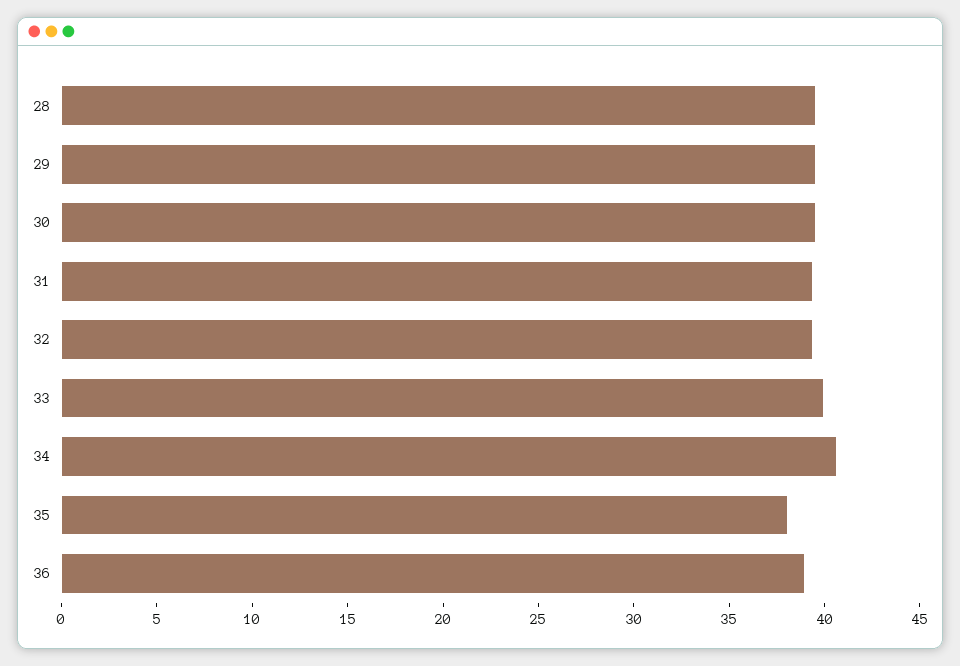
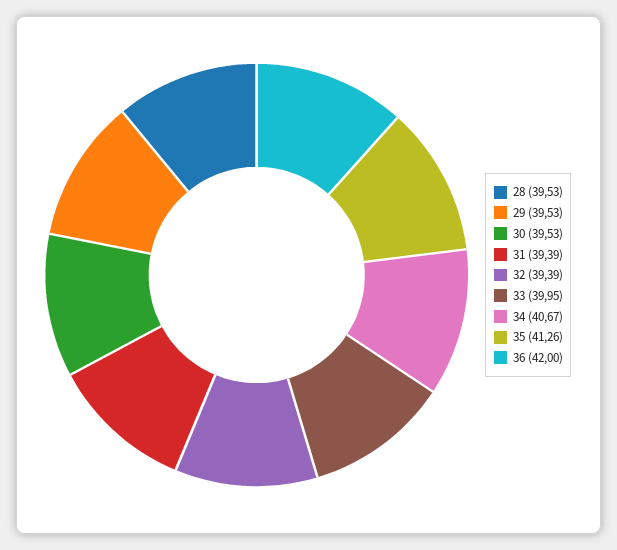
  {
    "28": 39.53,
    "29": 39.53,
    "30": 39.53,
    "31": 39.39,
    "32": 39.39,
    "33": 39.95,
    "34": 40.67,
-   "35": 38,
+   "35": 41.26,
-   "36": 39
+   "36": 42
  }

